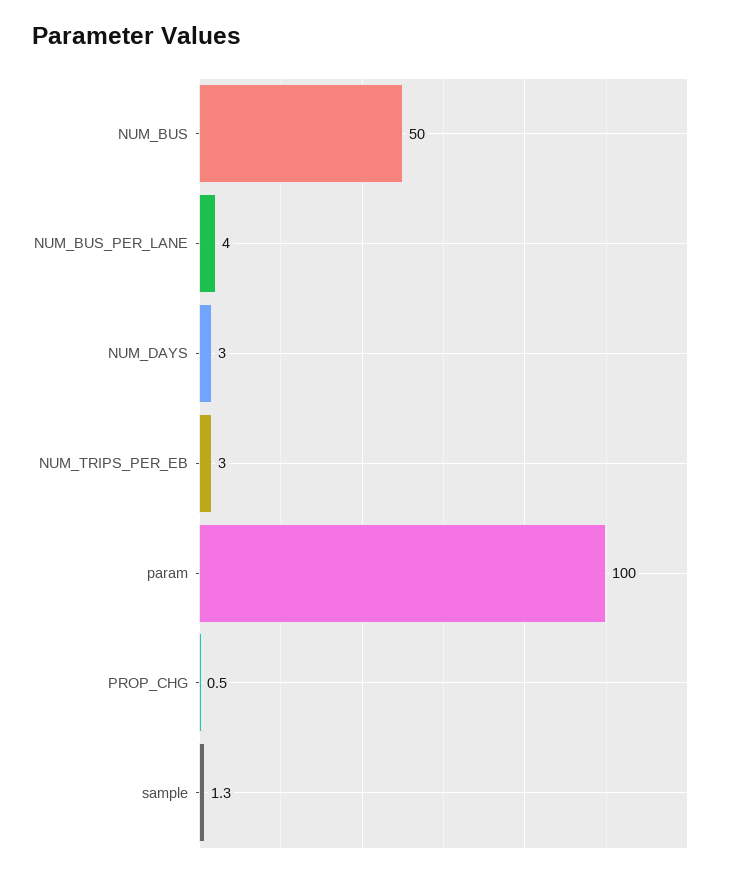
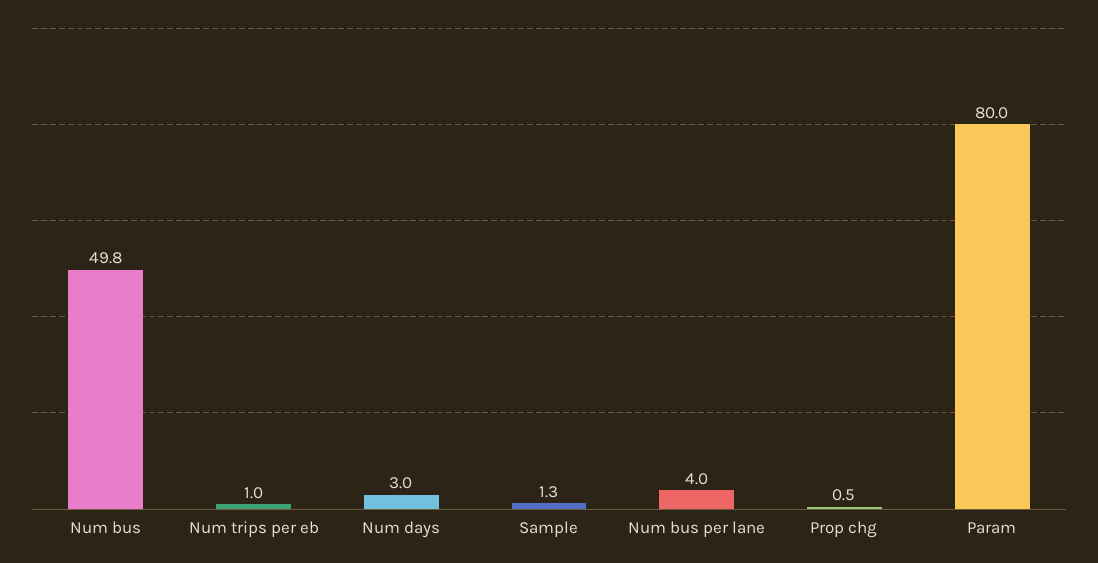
  {
-   "NUM_BUS": 50,
+   "NUM_BUS": 49.8,
    "NUM_BUS_PER_LANE": 4,
    "NUM_DAYS": 3,
-   "NUM_TRIPS_PER_EB": 3,
+   "NUM_TRIPS_PER_EB": 1,
-   "param": 100,
+   "param": 80,
    "PROP_CHG": 0.5,
    "sample": 1.3
  }

